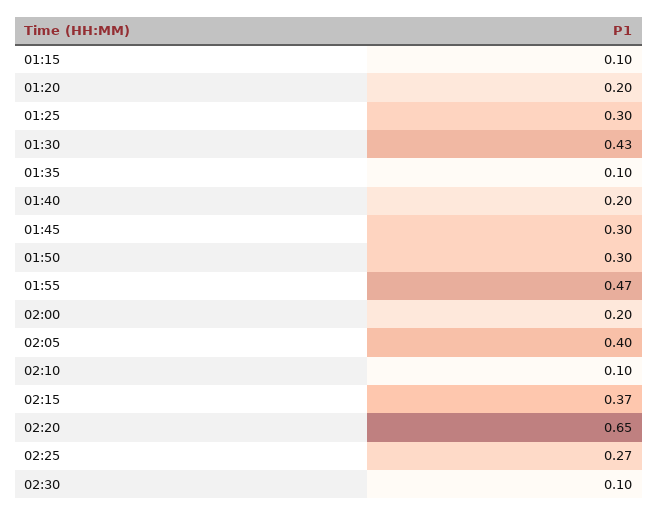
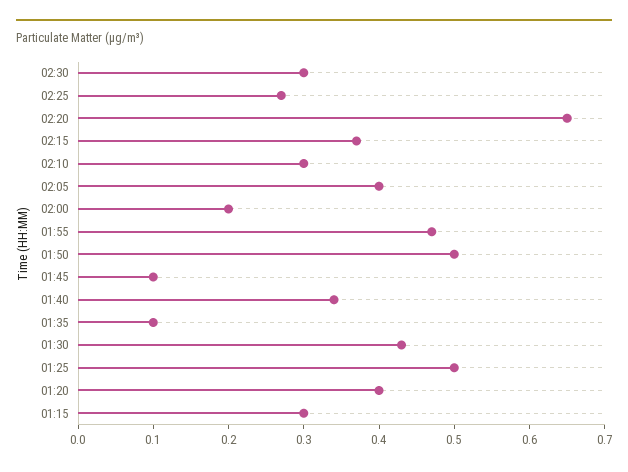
  {
-   "01:15": 0.1,
+   "01:15": 0.3,
-   "01:20": 0.2,
+   "01:20": 0.4,
-   "01:25": 0.3,
+   "01:25": 0.5,
    "01:30": 0.43,
    "01:35": 0.1,
-   "01:40": 0.2,
+   "01:40": 0.35,
-   "01:45": 0.3,
+   "01:45": 0.1,
-   "01:50": 0.3,
+   "01:50": 0.5,
    "01:55": 0.47,
    "02:00": 0.2,
    "02:05": 0.4,
-   "02:10": 0.1,
+   "02:10": 0.3,
    "02:15": 0.37,
    "02:20": 0.65,
    "02:25": 0.27,
-   "02:30": 0.1
+   "02:30": 0.3
  }

